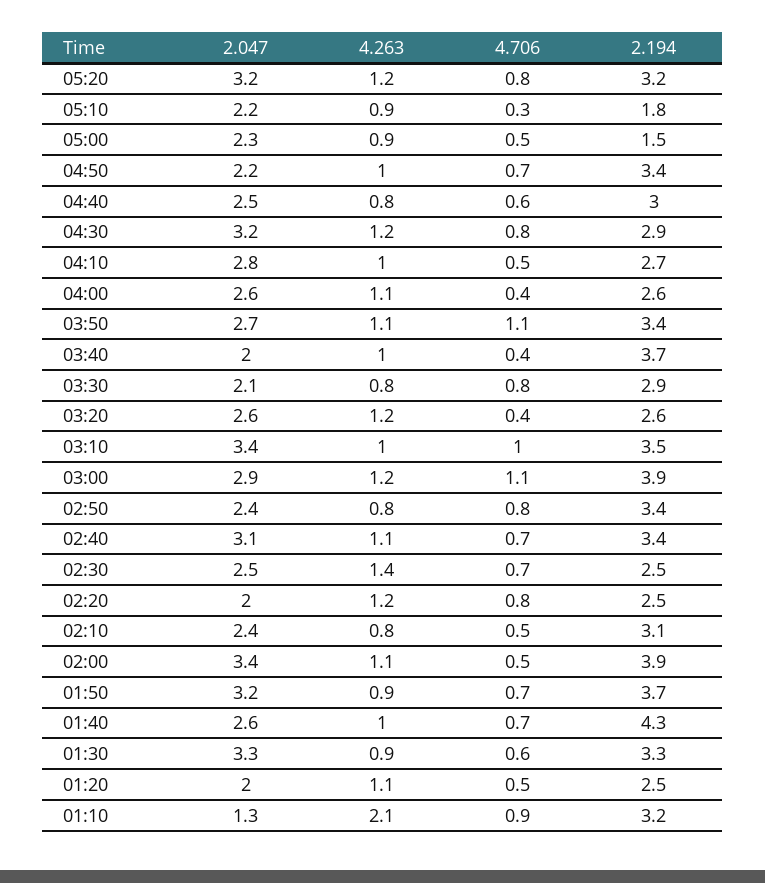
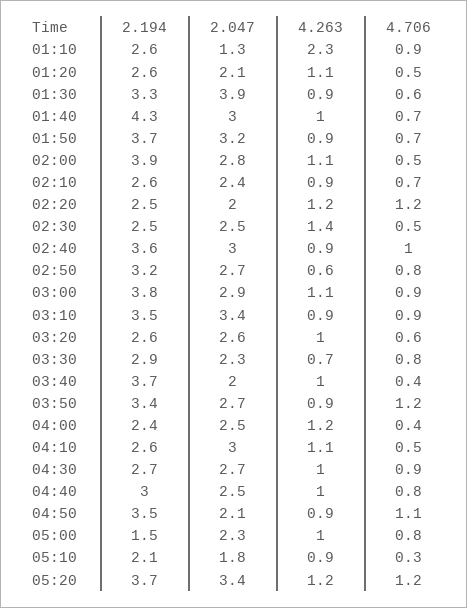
  {
    "2.047": {
-     "05:20": 3.2,
+     "05:20": 3.4,
-     "05:10": 2.2,
+     "05:10": 1.8,
      "05:00": 2.3,
-     "04:50": 2.2,
+     "04:50": 2.1,
      "04:40": 2.5,
-     "04:30": 3.2,
+     "04:30": 2.7,
-     "04:10": 2.8,
+     "04:10": 3,
-     "04:00": 2.6,
+     "04:00": 2.5,
      "03:50": 2.7,
      "03:40": 2,
-     "03:30": 2.1,
+     "03:30": 2.3,
      "03:20": 2.6,
      "03:10": 3.4,
      "03:00": 2.9,
-     "02:50": 2.4,
+     "02:50": 2.7,
-     "02:40": 3.1,
+     "02:40": 3,
      "02:30": 2.5,
      "02:20": 2,
      "02:10": 2.4,
-     "02:00": 3.4,
+     "02:00": 2.8,
      "01:50": 3.2,
-     "01:40": 2.6,
+     "01:40": 3,
-     "01:30": 3.3,
+     "01:30": 3.9,
-     "01:20": 2,
+     "01:20": 2.1,
      "01:10": 1.3
    },
    "4.263": {
      "05:20": 1.2,
      "05:10": 0.9,
-     "05:00": 0.9,
+     "05:00": 1,
-     "04:50": 1,
+     "04:50": 0.9,
-     "04:40": 0.8,
+     "04:40": 1,
-     "04:30": 1.2,
+     "04:30": 1,
-     "04:10": 1,
+     "04:10": 1.1,
-     "04:00": 1.1,
+     "04:00": 1.2,
-     "03:50": 1.1,
+     "03:50": 0.9,
      "03:40": 1,
-     "03:30": 0.8,
+     "03:30": 0.7,
-     "03:20": 1.2,
+     "03:20": 1,
-     "03:10": 1,
+     "03:10": 0.9,
-     "03:00": 1.2,
+     "03:00": 1.1,
-     "02:50": 0.8,
+     "02:50": 0.6,
-     "02:40": 1.1,
+     "02:40": 0.9,
      "02:30": 1.4,
      "02:20": 1.2,
-     "02:10": 0.8,
+     "02:10": 0.9,
      "02:00": 1.1,
      "01:50": 0.9,
      "01:40": 1,
      "01:30": 0.9,
      "01:20": 1.1,
-     "01:10": 2.1
+     "01:10": 2.3
    },
    "4.706": {
-     "05:20": 0.8,
+     "05:20": 1.2,
      "05:10": 0.3,
-     "05:00": 0.5,
+     "05:00": 0.8,
-     "04:50": 0.7,
+     "04:50": 1.1,
-     "04:40": 0.6,
+     "04:40": 0.8,
-     "04:30": 0.8,
+     "04:30": 0.9,
      "04:10": 0.5,
      "04:00": 0.4,
-     "03:50": 1.1,
+     "03:50": 1.2,
      "03:40": 0.4,
      "03:30": 0.8,
-     "03:20": 0.4,
+     "03:20": 0.6,
-     "03:10": 1,
+     "03:10": 0.9,
-     "03:00": 1.1,
+     "03:00": 0.9,
      "02:50": 0.8,
-     "02:40": 0.7,
+     "02:40": 1,
-     "02:30": 0.7,
+     "02:30": 0.5,
-     "02:20": 0.8,
+     "02:20": 1.2,
-     "02:10": 0.5,
+     "02:10": 0.7,
      "02:00": 0.5,
      "01:50": 0.7,
      "01:40": 0.7,
      "01:30": 0.6,
      "01:20": 0.5,
      "01:10": 0.9
    },
    "2.194": {
-     "05:20": 3.2,
+     "05:20": 3.7,
-     "05:10": 1.8,
+     "05:10": 2.1,
      "05:00": 1.5,
-     "04:50": 3.4,
+     "04:50": 3.5,
      "04:40": 3,
-     "04:30": 2.9,
+     "04:30": 2.7,
-     "04:10": 2.7,
+     "04:10": 2.6,
-     "04:00": 2.6,
+     "04:00": 2.4,
      "03:50": 3.4,
      "03:40": 3.7,
      "03:30": 2.9,
      "03:20": 2.6,
      "03:10": 3.5,
-     "03:00": 3.9,
+     "03:00": 3.8,
-     "02:50": 3.4,
+     "02:50": 3.2,
-     "02:40": 3.4,
+     "02:40": 3.6,
      "02:30": 2.5,
      "02:20": 2.5,
-     "02:10": 3.1,
+     "02:10": 2.6,
      "02:00": 3.9,
      "01:50": 3.7,
      "01:40": 4.3,
      "01:30": 3.3,
-     "01:20": 2.5,
+     "01:20": 2.6,
-     "01:10": 3.2
+     "01:10": 2.6
    }
  }

